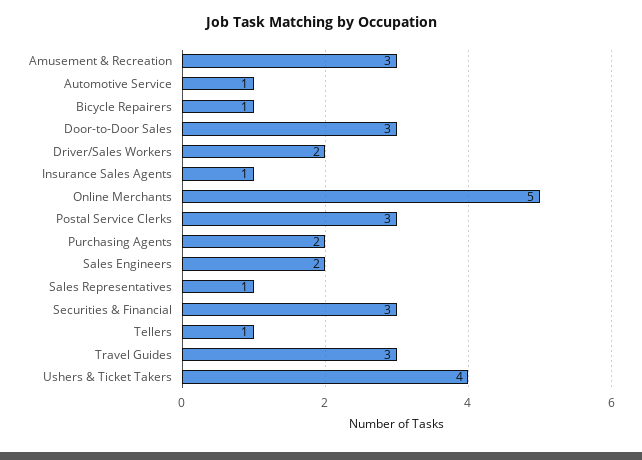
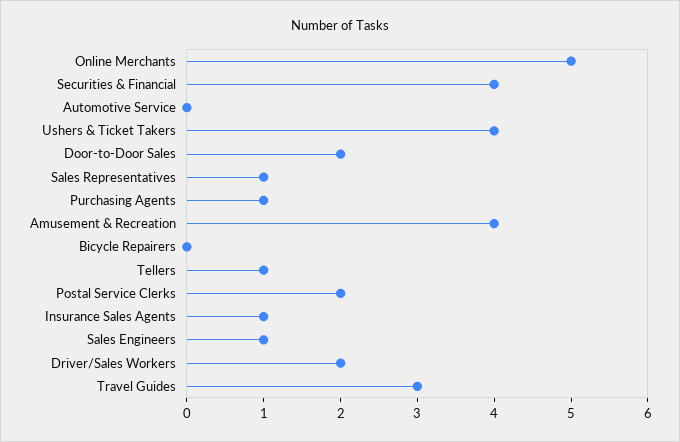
  {
-   "Amusement & Recreation": 3,
+   "Amusement & Recreation": 4,
-   "Automotive Service": 1,
+   "Automotive Service": 0,
-   "Bicycle Repairers": 1,
+   "Bicycle Repairers": 0,
-   "Door-to-Door Sales": 3,
+   "Door-to-Door Sales": 2,
    "Driver/Sales Workers": 2,
    "Insurance Sales Agents": 1,
    "Online Merchants": 5,
-   "Postal Service Clerks": 3,
+   "Postal Service Clerks": 2,
-   "Purchasing Agents": 2,
+   "Purchasing Agents": 1,
-   "Sales Engineers": 2,
+   "Sales Engineers": 1,
    "Sales Representatives": 1,
-   "Securities & Financial": 3,
+   "Securities & Financial": 4,
    "Tellers": 1,
    "Travel Guides": 3,
    "Ushers & Ticket Takers": 4
  }

